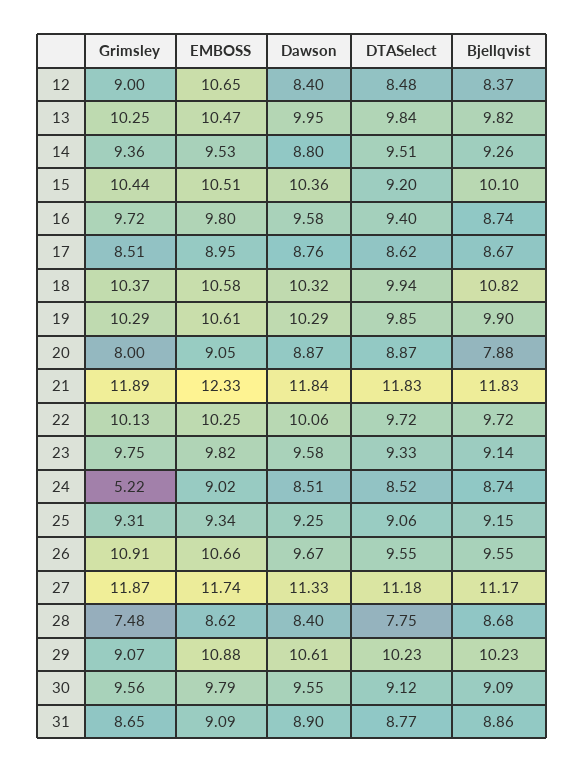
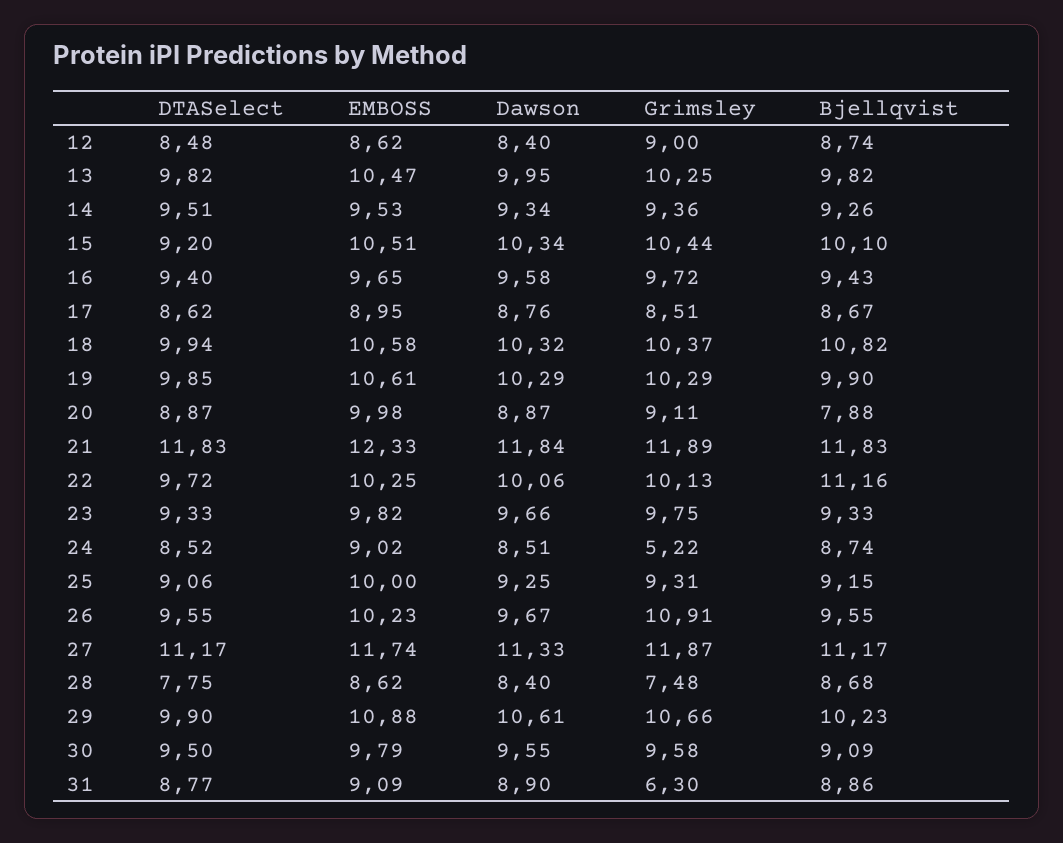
  {
    "Grimsley": {
      "12": 9,
      "13": 10.25,
      "14": 9.36,
      "15": 10.44,
      "16": 9.72,
      "17": 8.51,
      "18": 10.37,
      "19": 10.29,
-     "20": 8,
+     "20": 9.11,
      "21": 11.89,
      "22": 10.13,
      "23": 9.75,
      "24": 5.22,
      "25": 9.31,
      "26": 10.91,
      "27": 11.87,
      "28": 7.48,
-     "29": 9.07,
+     "29": 10.66,
-     "30": 9.56,
+     "30": 9.58,
-     "31": 8.65
+     "31": 6.3
    },
    "EMBOSS": {
-     "12": 10.65,
+     "12": 8.62,
      "13": 10.47,
      "14": 9.53,
      "15": 10.51,
-     "16": 9.8,
+     "16": 9.65,
      "17": 8.95,
      "18": 10.58,
      "19": 10.61,
-     "20": 9.05,
+     "20": 9.98,
      "21": 12.33,
      "22": 10.25,
      "23": 9.82,
      "24": 9.02,
-     "25": 9.34,
+     "25": 10,
-     "26": 10.66,
+     "26": 10.23,
      "27": 11.74,
      "28": 8.62,
      "29": 10.88,
      "30": 9.79,
      "31": 9.09
    },
    "Dawson": {
      "12": 8.4,
      "13": 9.95,
-     "14": 8.8,
+     "14": 9.34,
-     "15": 10.36,
+     "15": 10.34,
      "16": 9.58,
      "17": 8.76,
      "18": 10.32,
      "19": 10.29,
      "20": 8.87,
      "21": 11.84,
      "22": 10.06,
-     "23": 9.58,
+     "23": 9.66,
      "24": 8.51,
      "25": 9.25,
      "26": 9.67,
      "27": 11.33,
      "28": 8.4,
      "29": 10.61,
      "30": 9.55,
      "31": 8.9
    },
    "DTASelect": {
      "12": 8.48,
-     "13": 9.84,
+     "13": 9.82,
      "14": 9.51,
      "15": 9.2,
      "16": 9.4,
      "17": 8.62,
      "18": 9.94,
      "19": 9.85,
      "20": 8.87,
      "21": 11.83,
      "22": 9.72,
      "23": 9.33,
      "24": 8.52,
      "25": 9.06,
      "26": 9.55,
-     "27": 11.18,
+     "27": 11.17,
      "28": 7.75,
-     "29": 10.23,
+     "29": 9.9,
-     "30": 9.12,
+     "30": 9.5,
      "31": 8.77
    },
    "Bjellqvist": {
-     "12": 8.37,
+     "12": 8.74,
      "13": 9.82,
      "14": 9.26,
      "15": 10.1,
-     "16": 8.74,
+     "16": 9.43,
      "17": 8.67,
      "18": 10.82,
      "19": 9.9,
      "20": 7.88,
      "21": 11.83,
-     "22": 9.72,
+     "22": 11.16,
-     "23": 9.14,
+     "23": 9.33,
      "24": 8.74,
      "25": 9.15,
      "26": 9.55,
      "27": 11.17,
      "28": 8.68,
      "29": 10.23,
      "30": 9.09,
      "31": 8.86
    }
  }

